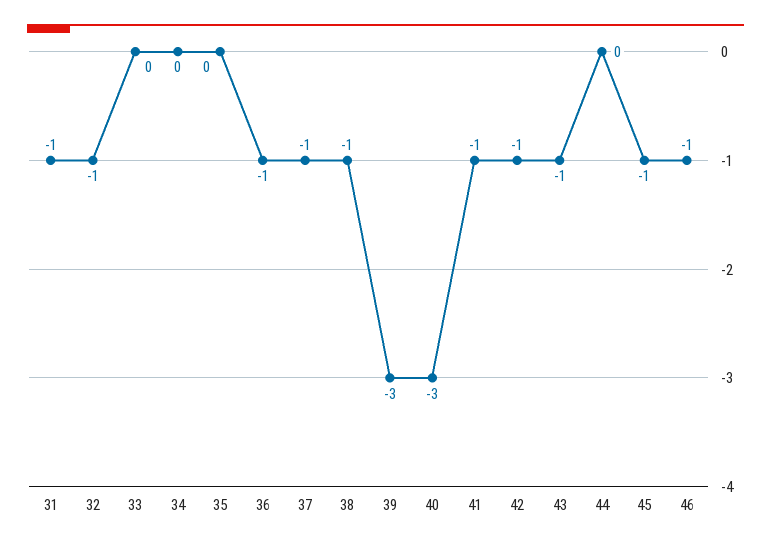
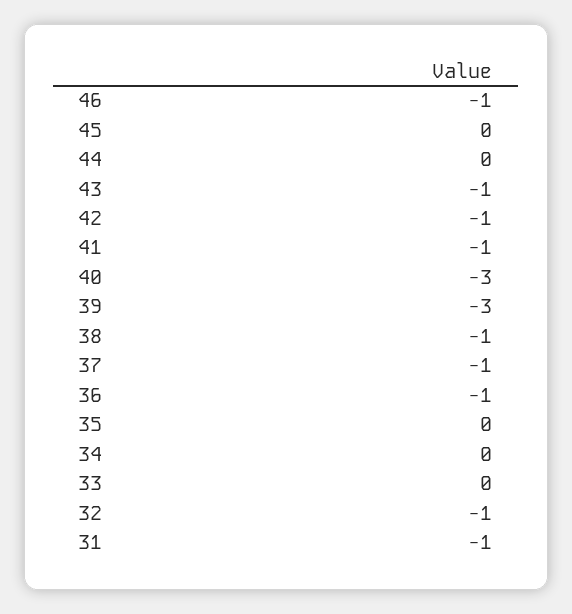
  {
    "31": -1,
    "32": -1,
    "33": 0,
    "34": 0,
    "35": 0,
    "36": -1,
    "37": -1,
    "38": -1,
    "39": -3,
    "40": -3,
    "41": -1,
    "42": -1,
    "43": -1,
    "44": 0,
-   "45": -1,
+   "45": 0,
    "46": -1
  }

